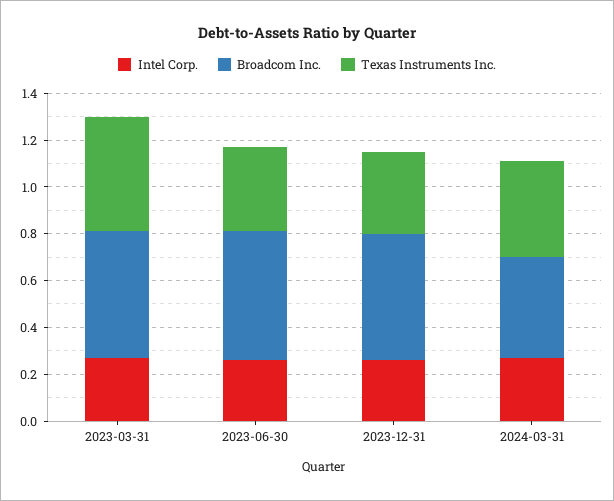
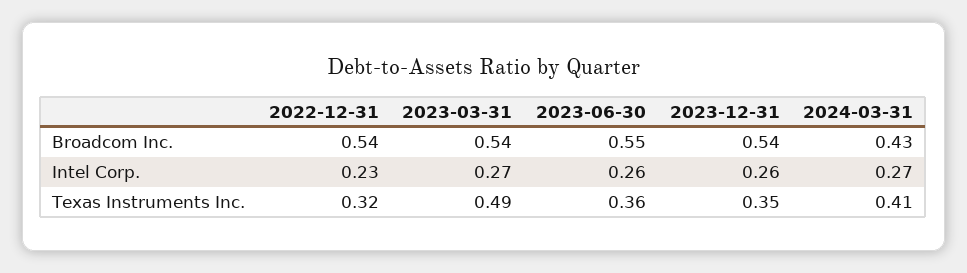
  {
    "Intel Corp.": {
      "2023-03-31": 0.27,
      "2023-06-30": 0.26,
      "2023-12-31": 0.26,
-     "2024-03-31": 0.27
+     "2024-03-31": 0.27,
+     "2022-12-31": 0.23
    },
    "Broadcom Inc.": {
      "2023-03-31": 0.54,
      "2023-06-30": 0.55,
      "2023-12-31": 0.54,
-     "2024-03-31": 0.43
+     "2024-03-31": 0.43,
+     "2022-12-31": 0.54
    },
    "Texas Instruments Inc.": {
      "2023-03-31": 0.49,
      "2023-06-30": 0.36,
      "2023-12-31": 0.35,
-     "2024-03-31": 0.41
+     "2024-03-31": 0.41,
+     "2022-12-31": 0.32
    }
  }

